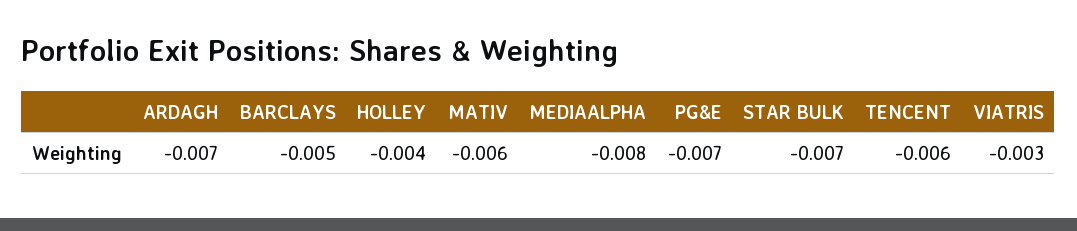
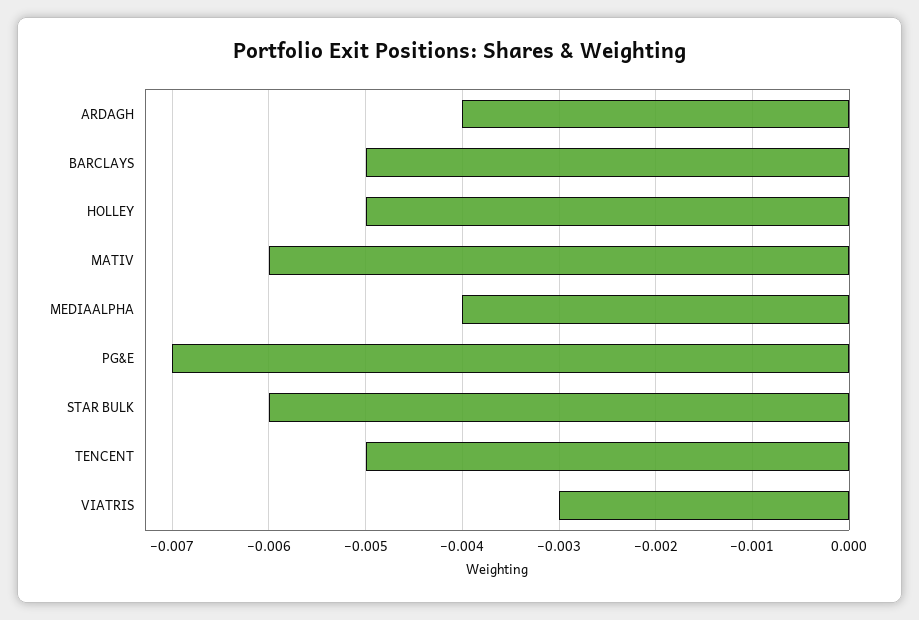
  {
-   "ARDAGH": -0.007,
+   "ARDAGH": -0.004,
    "BARCLAYS": -0.005,
-   "HOLLEY": -0.004,
+   "HOLLEY": -0.005,
    "MATIV": -0.006,
-   "MEDIAALPHA": -0.008,
+   "MEDIAALPHA": -0.004,
    "PG&E": -0.007,
-   "STAR BULK": -0.007,
+   "STAR BULK": -0.006,
-   "TENCENT": -0.006,
+   "TENCENT": -0.005,
    "VIATRIS": -0.003
  }

